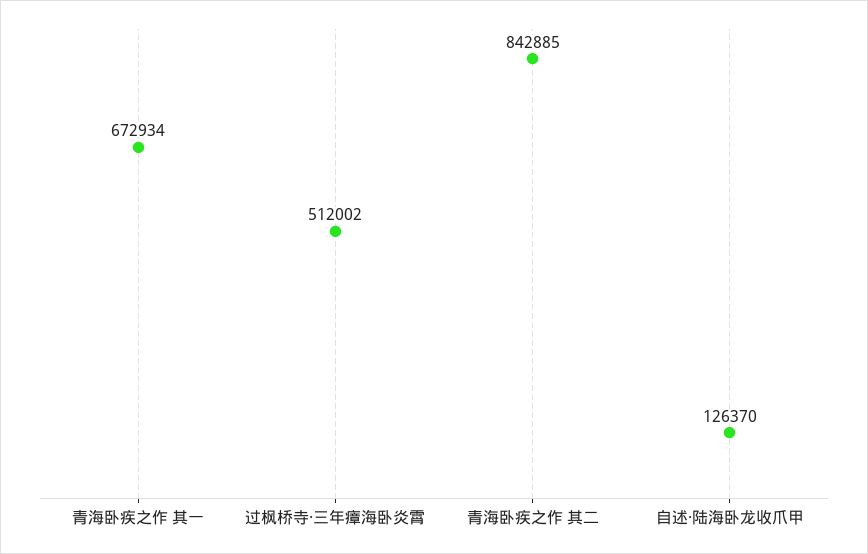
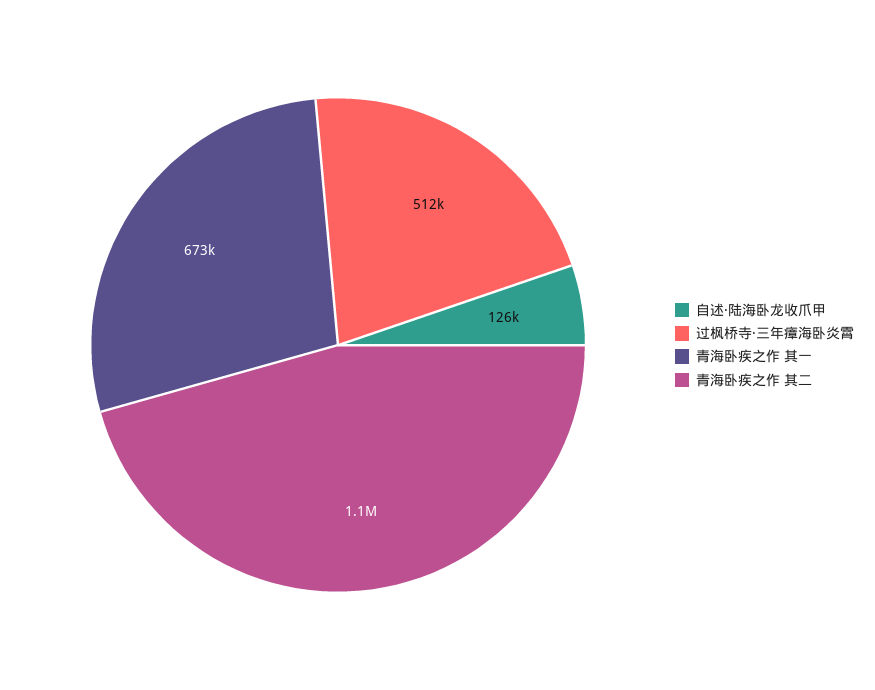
  {
    "青海卧疾之作 其一": 672934,
    "过枫桥寺·三年瘴海卧炎霄": 512002,
-   "青海卧疾之作 其二": 842885,
+   "青海卧疾之作 其二": 1100000,
    "自述·陆海卧龙收爪甲": 126370
  }

